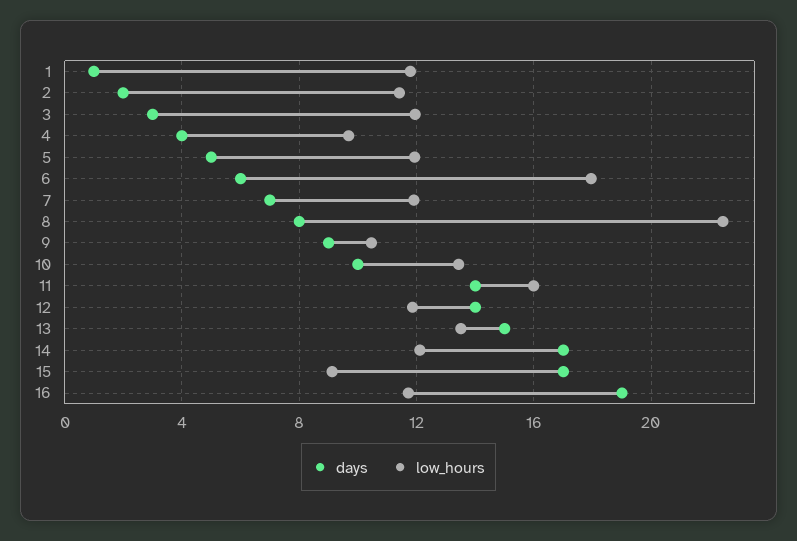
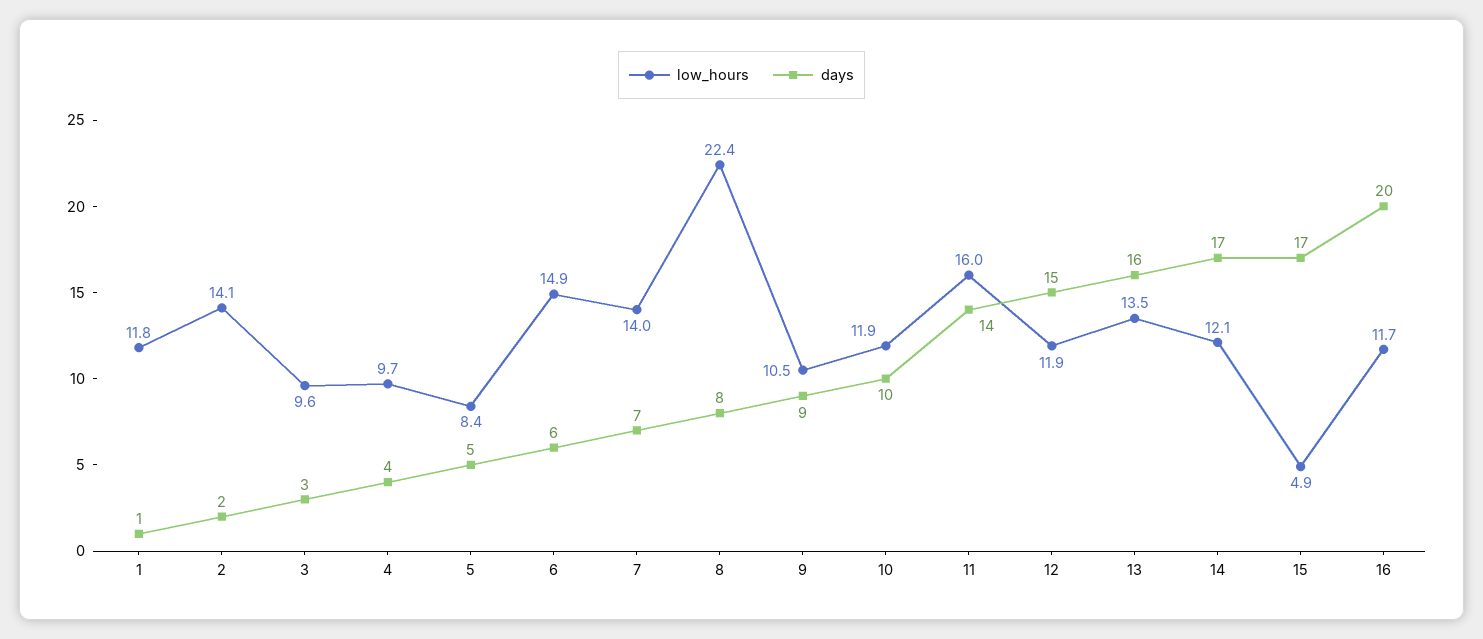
  {
    "days": {
      "1": 1,
      "2": 2,
      "3": 3,
      "4": 4,
      "5": 5,
      "6": 6,
      "7": 7,
      "8": 8,
      "9": 9,
      "10": 10,
      "11": 14,
-     "12": 14,
+     "12": 15,
-     "13": 15,
+     "13": 16,
      "14": 17,
      "15": 17,
-     "16": 19
+     "16": 20
    },
    "low_hours": {
      "1": 11.8,
-     "2": 11.5,
+     "2": 14.1,
-     "3": 12,
+     "3": 9.6,
      "4": 9.7,
-     "5": 12,
+     "5": 8.4,
-     "6": 18,
+     "6": 14.9,
-     "7": 12,
+     "7": 14,
      "8": 22.4,
      "9": 10.5,
-     "10": 13.5,
+     "10": 11.9,
      "11": 16,
      "12": 11.9,
      "13": 13.5,
      "14": 12.1,
-     "15": 9,
+     "15": 4.9,
      "16": 11.7
    }
  }

